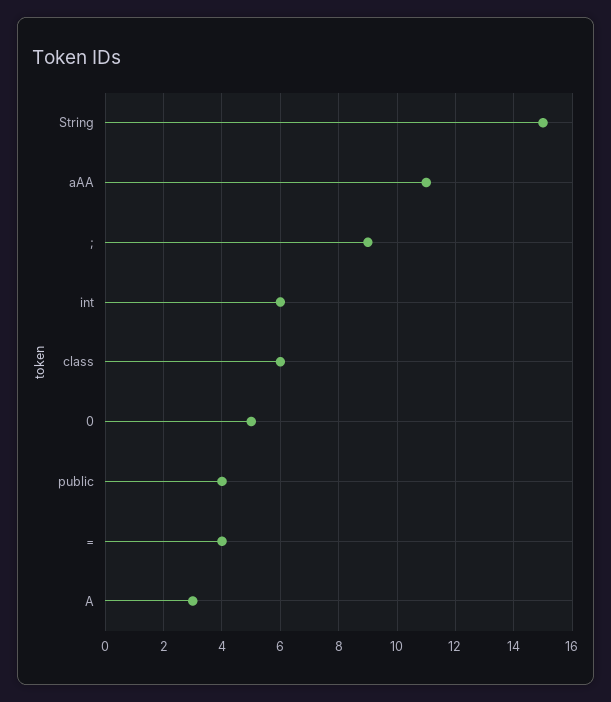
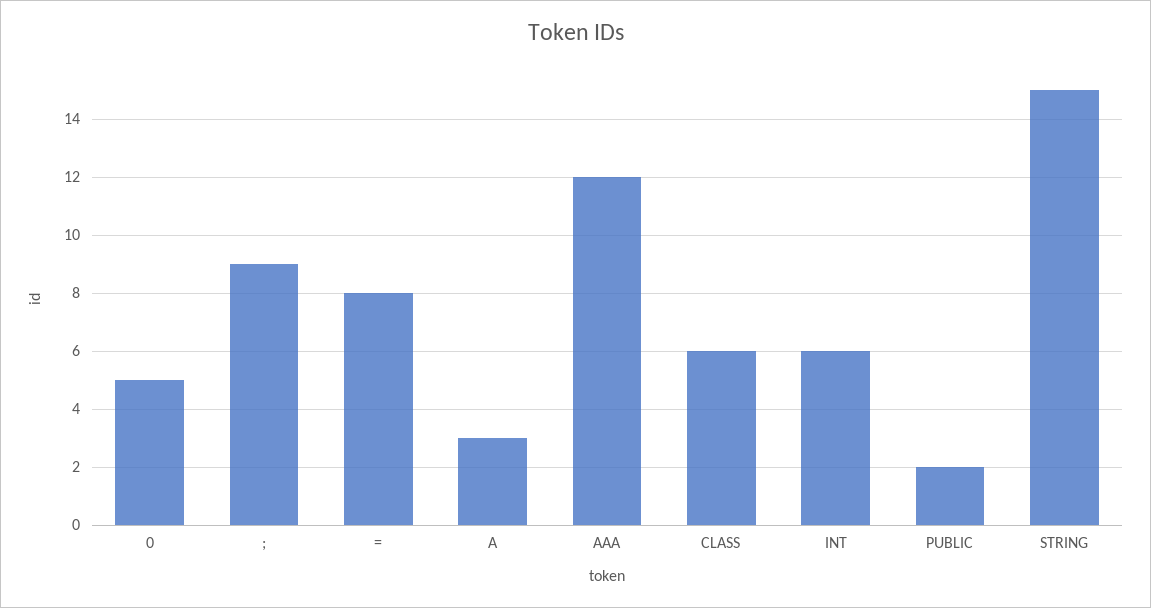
  {
    "String": 15,
-   "aAA": 11,
+   "aAA": 12,
    ";": 9,
    "int": 6,
    "class": 6,
    "0": 5,
-   "public": 4,
+   "public": 2,
-   "=": 4,
+   "=": 8,
    "A": 3
  }

